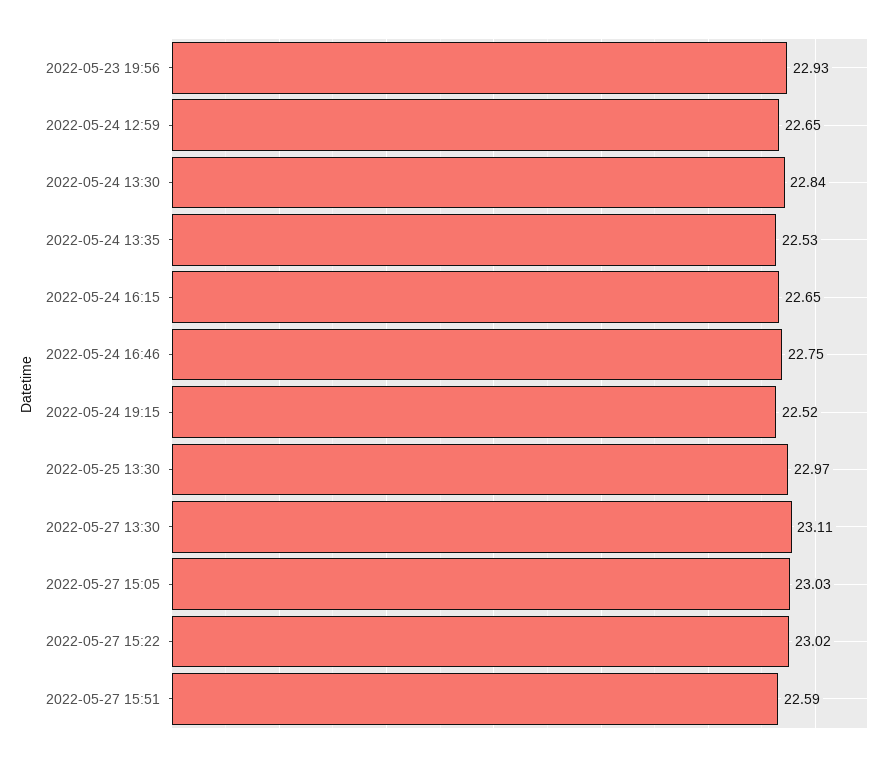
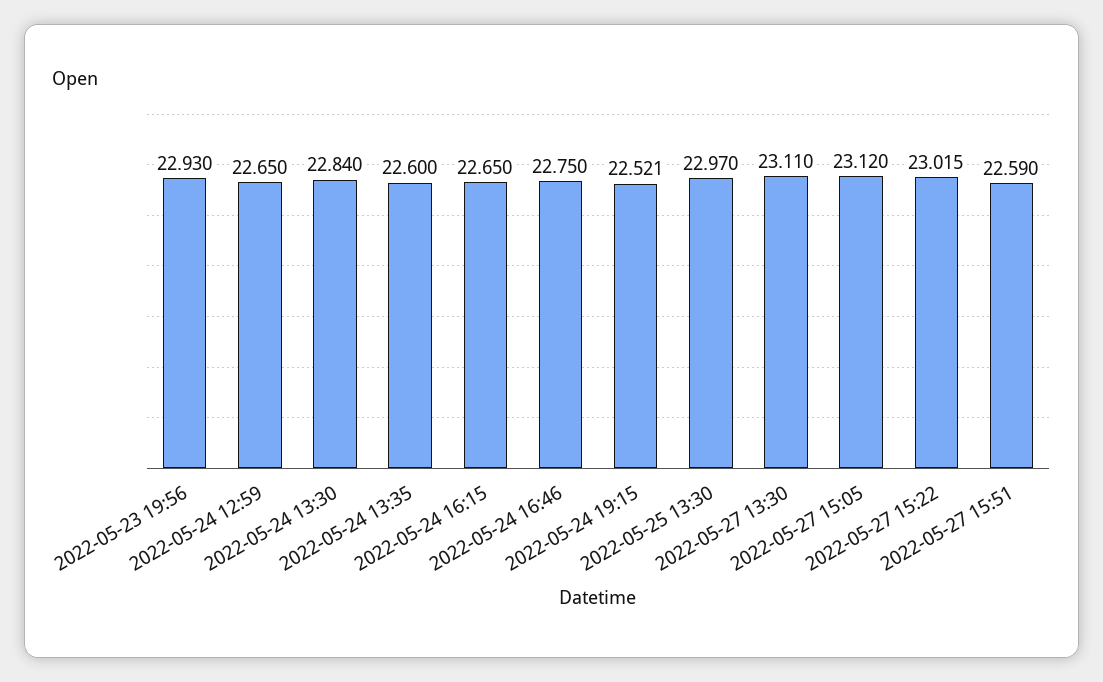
  {
    "2022-05-23 19:56": 22.93,
    "2022-05-24 12:59": 22.65,
    "2022-05-24 13:30": 22.84,
-   "2022-05-24 13:35": 22.53,
+   "2022-05-24 13:35": 22.6,
    "2022-05-24 16:15": 22.65,
    "2022-05-24 16:46": 22.75,
    "2022-05-24 19:15": 22.521,
    "2022-05-25 13:30": 22.97,
    "2022-05-27 13:30": 23.11,
-   "2022-05-27 15:05": 23.03,
+   "2022-05-27 15:05": 23.12,
    "2022-05-27 15:22": 23.015,
    "2022-05-27 15:51": 22.59
  }

